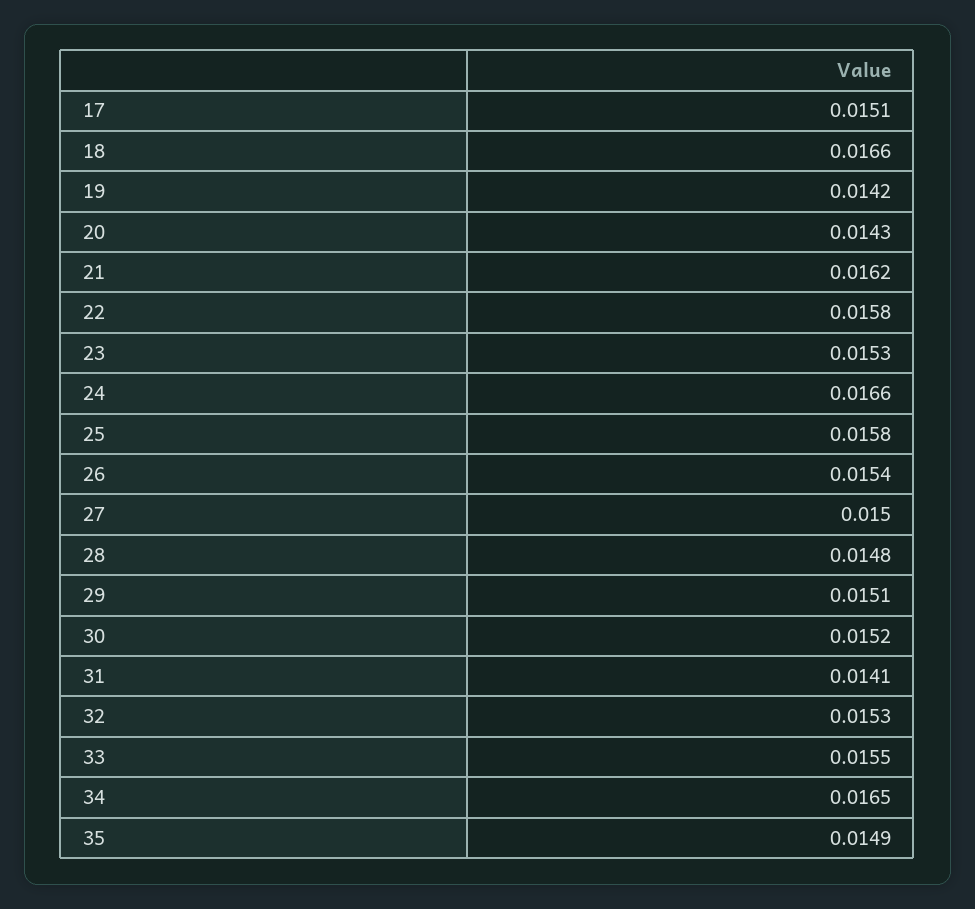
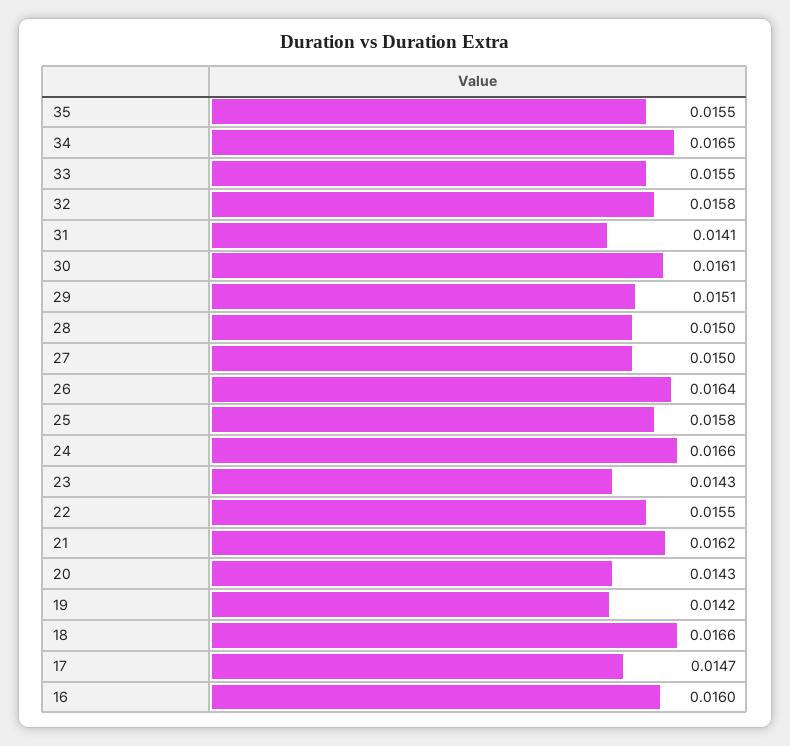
  {
-   "17": 0.0151,
+   "17": 0.0147,
    "18": 0.0166,
    "19": 0.0142,
    "20": 0.0143,
    "21": 0.0162,
-   "22": 0.0158,
+   "22": 0.0155,
-   "23": 0.0153,
+   "23": 0.0143,
    "24": 0.0166,
    "25": 0.0158,
-   "26": 0.0154,
+   "26": 0.0164,
    "27": 0.015,
-   "28": 0.0148,
+   "28": 0.015,
    "29": 0.0151,
-   "30": 0.0152,
+   "30": 0.0161,
    "31": 0.0141,
-   "32": 0.0153,
+   "32": 0.0158,
    "33": 0.0155,
    "34": 0.0165,
-   "35": 0.0149
+   "35": 0.0155,
+   "16": 0.016
  }

